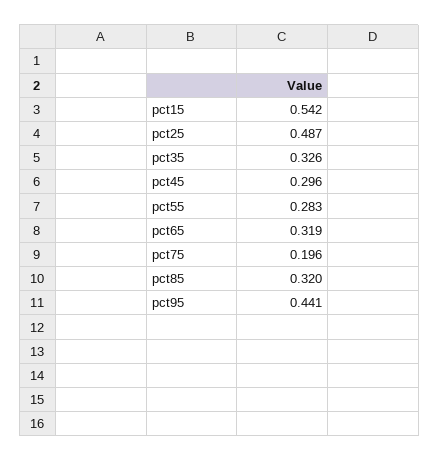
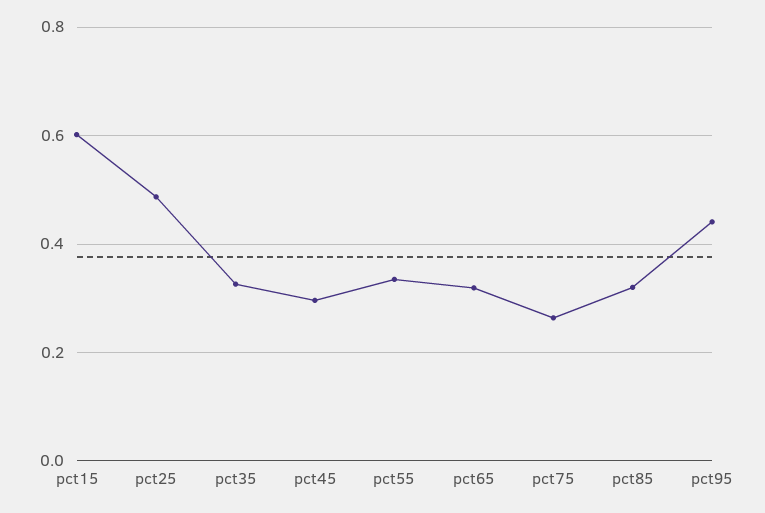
  {
-   "pct15": 0.542,
+   "pct15": 0.6,
    "pct25": 0.487,
    "pct35": 0.326,
    "pct45": 0.296,
-   "pct55": 0.283,
+   "pct55": 0.34,
    "pct65": 0.319,
-   "pct75": 0.196,
+   "pct75": 0.26,
    "pct85": 0.32,
    "pct95": 0.441
  }

